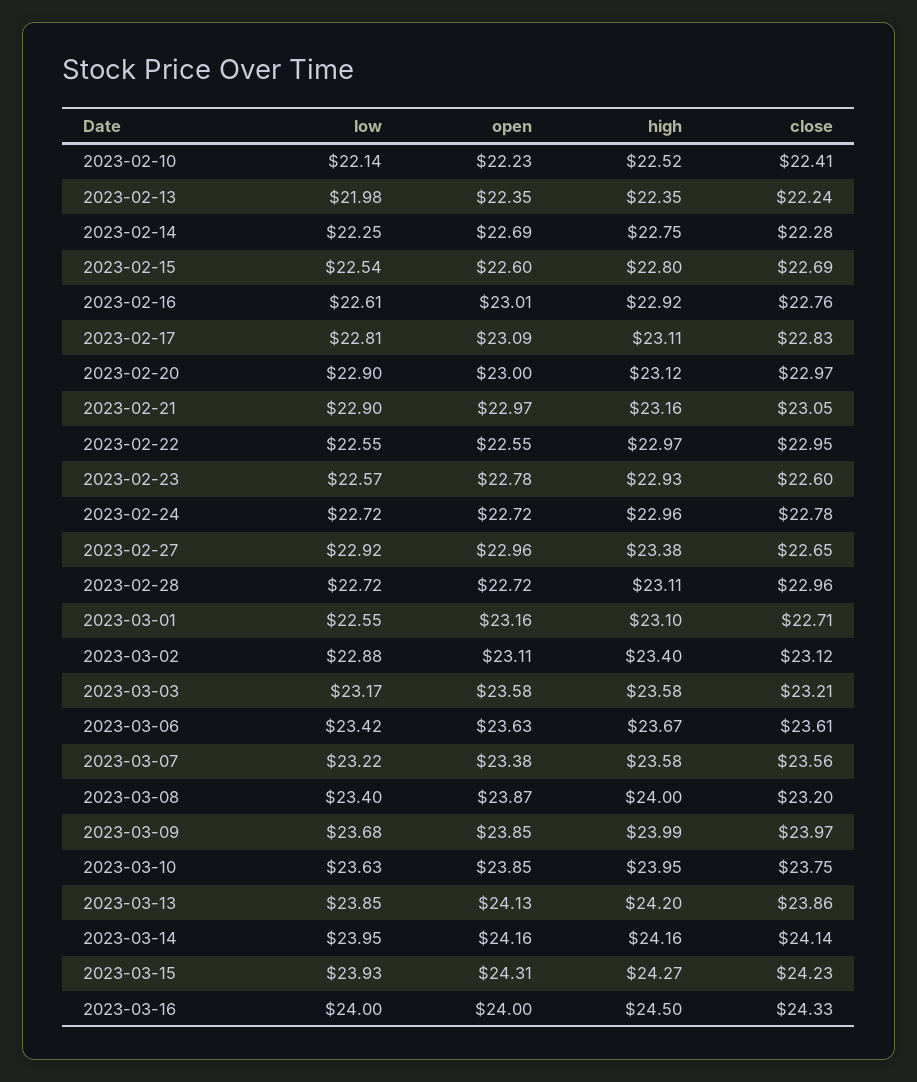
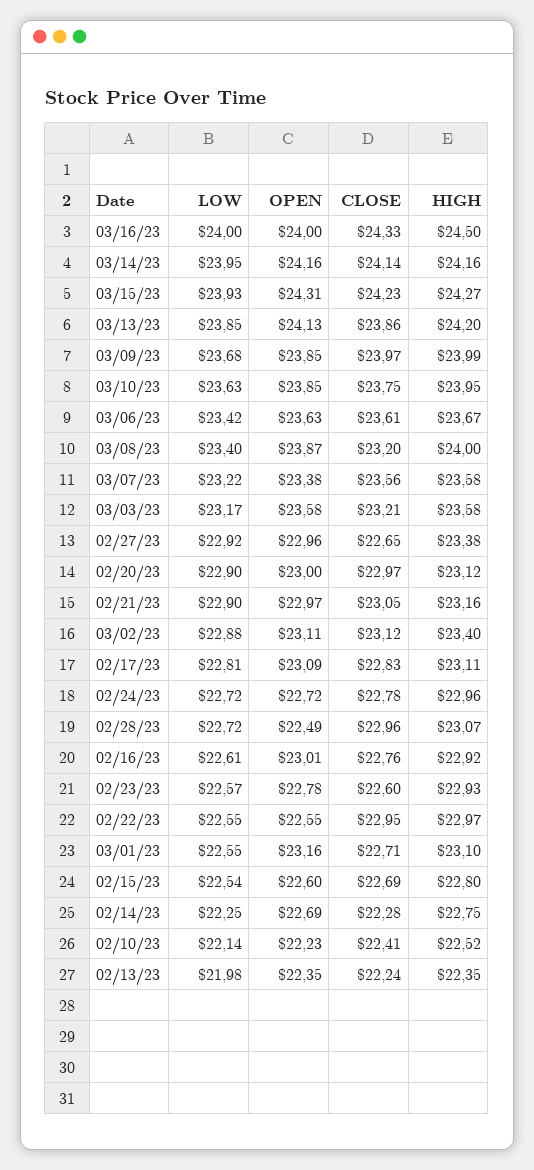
  {
    "low": {
      "2023-02-10": 22.14,
      "2023-02-13": 21.98,
      "2023-02-14": 22.25,
      "2023-02-15": 22.54,
      "2023-02-16": 22.61,
      "2023-02-17": 22.81,
      "2023-02-20": 22.9,
      "2023-02-21": 22.9,
      "2023-02-22": 22.55,
      "2023-02-23": 22.57,
      "2023-02-24": 22.72,
      "2023-02-27": 22.92,
      "2023-02-28": 22.72,
      "2023-03-01": 22.55,
      "2023-03-02": 22.88,
      "2023-03-03": 23.17,
      "2023-03-06": 23.42,
      "2023-03-07": 23.22,
      "2023-03-08": 23.4,
      "2023-03-09": 23.68,
      "2023-03-10": 23.63,
      "2023-03-13": 23.85,
      "2023-03-14": 23.95,
      "2023-03-15": 23.93,
      "2023-03-16": 24
    },
    "open": {
      "2023-02-10": 22.23,
      "2023-02-13": 22.35,
      "2023-02-14": 22.69,
      "2023-02-15": 22.6,
      "2023-02-16": 23.01,
      "2023-02-17": 23.09,
      "2023-02-20": 23,
      "2023-02-21": 22.97,
      "2023-02-22": 22.55,
      "2023-02-23": 22.78,
      "2023-02-24": 22.72,
      "2023-02-27": 22.96,
-     "2023-02-28": 22.72,
+     "2023-02-28": 22.49,
      "2023-03-01": 23.16,
      "2023-03-02": 23.11,
      "2023-03-03": 23.58,
      "2023-03-06": 23.63,
      "2023-03-07": 23.38,
      "2023-03-08": 23.87,
      "2023-03-09": 23.85,
      "2023-03-10": 23.85,
      "2023-03-13": 24.13,
      "2023-03-14": 24.16,
      "2023-03-15": 24.31,
      "2023-03-16": 24
    },
    "high": {
      "2023-02-10": 22.52,
      "2023-02-13": 22.35,
      "2023-02-14": 22.75,
      "2023-02-15": 22.8,
      "2023-02-16": 22.92,
      "2023-02-17": 23.11,
      "2023-02-20": 23.12,
      "2023-02-21": 23.16,
      "2023-02-22": 22.97,
      "2023-02-23": 22.93,
      "2023-02-24": 22.96,
      "2023-02-27": 23.38,
-     "2023-02-28": 23.11,
+     "2023-02-28": 23.07,
      "2023-03-01": 23.1,
      "2023-03-02": 23.4,
      "2023-03-03": 23.58,
      "2023-03-06": 23.67,
      "2023-03-07": 23.58,
      "2023-03-08": 24,
      "2023-03-09": 23.99,
      "2023-03-10": 23.95,
      "2023-03-13": 24.2,
      "2023-03-14": 24.16,
      "2023-03-15": 24.27,
      "2023-03-16": 24.5
    },
    "close": {
      "2023-02-10": 22.41,
      "2023-02-13": 22.24,
      "2023-02-14": 22.28,
      "2023-02-15": 22.69,
      "2023-02-16": 22.76,
      "2023-02-17": 22.83,
      "2023-02-20": 22.97,
      "2023-02-21": 23.05,
      "2023-02-22": 22.95,
      "2023-02-23": 22.6,
      "2023-02-24": 22.78,
      "2023-02-27": 22.65,
      "2023-02-28": 22.96,
      "2023-03-01": 22.71,
      "2023-03-02": 23.12,
      "2023-03-03": 23.21,
      "2023-03-06": 23.61,
      "2023-03-07": 23.56,
      "2023-03-08": 23.2,
      "2023-03-09": 23.97,
      "2023-03-10": 23.75,
      "2023-03-13": 23.86,
      "2023-03-14": 24.14,
      "2023-03-15": 24.23,
      "2023-03-16": 24.33
    }
  }

